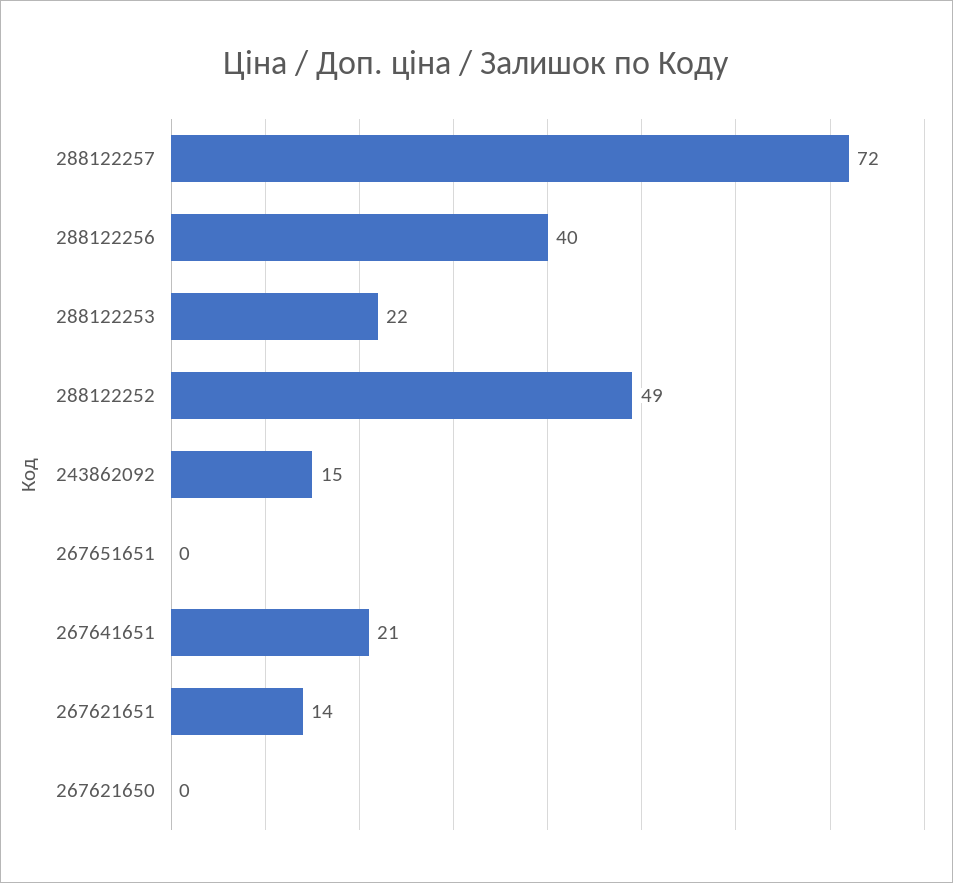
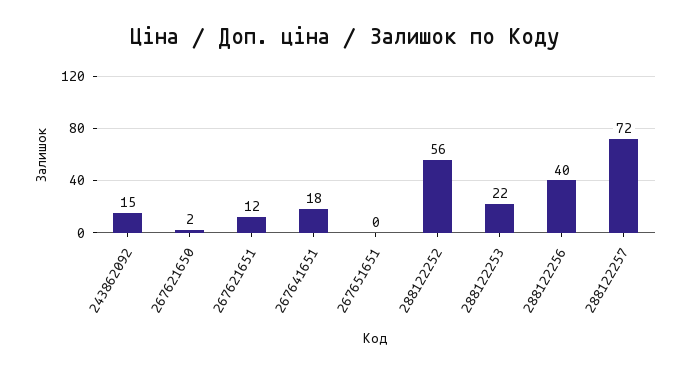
  {
    "288122257": 72,
    "288122256": 40,
    "288122253": 22,
-   "288122252": 49,
+   "288122252": 56,
    "243862092": 15,
    "267651651": 0,
-   "267641651": 21,
+   "267641651": 18,
-   "267621651": 14,
+   "267621651": 12,
-   "267621650": 0
+   "267621650": 2
  }

